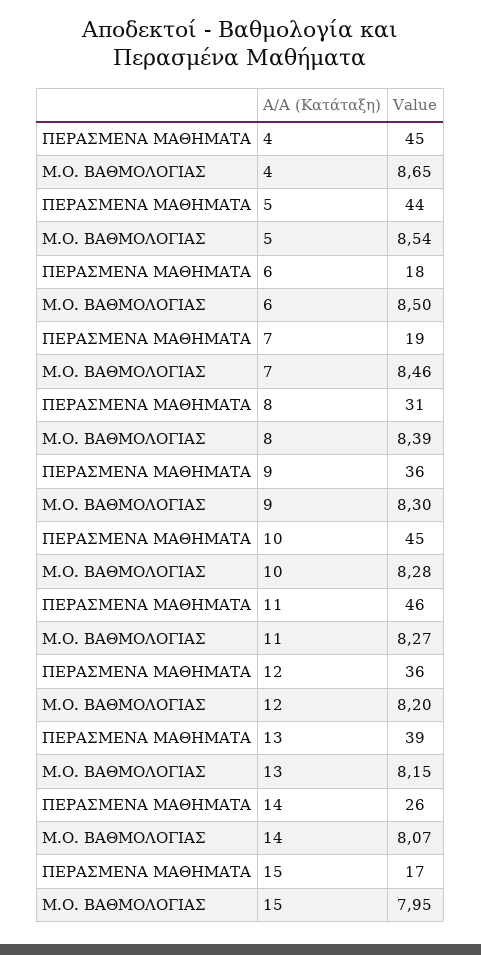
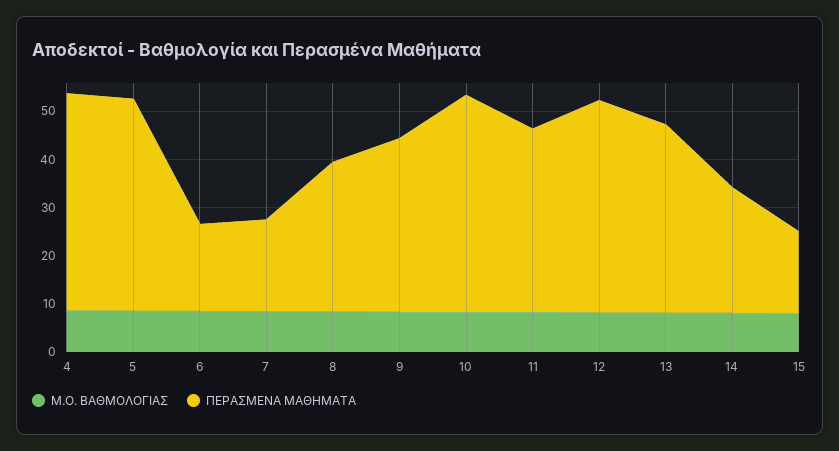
  {
    "ΠΕΡΑΣΜΕΝΑ ΜΑΘΗΜΑΤΑ": {
      "4": 45,
      "5": 44,
      "6": 18,
      "7": 19,
      "8": 31,
      "9": 36,
      "10": 45,
-     "11": 46,
+     "11": 38,
-     "12": 36,
+     "12": 44,
      "13": 39,
      "14": 26,
      "15": 17
    },
    "Μ.Ο. ΒΑΘΜΟΛΟΓΙΑΣ": {
      "4": 8.65,
      "5": 8.54,
      "6": 8.5,
      "7": 8.46,
      "8": 8.39,
      "9": 8.3,
      "10": 8.28,
      "11": 8.27,
      "12": 8.2,
      "13": 8.15,
      "14": 8.07,
      "15": 7.95
    }
  }

